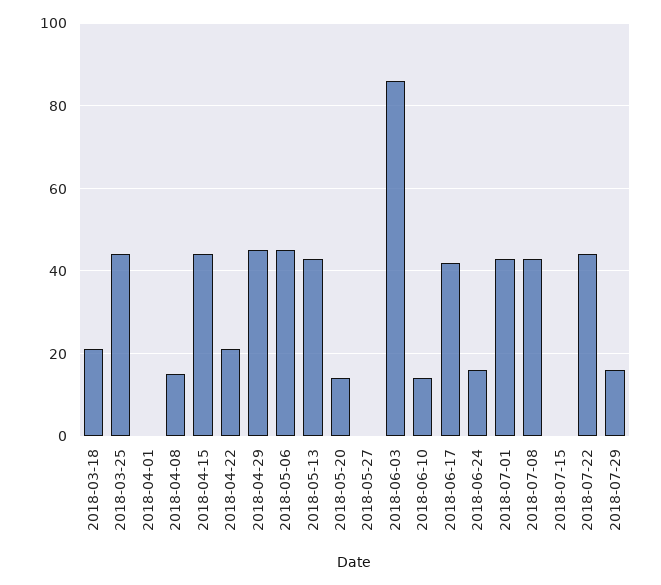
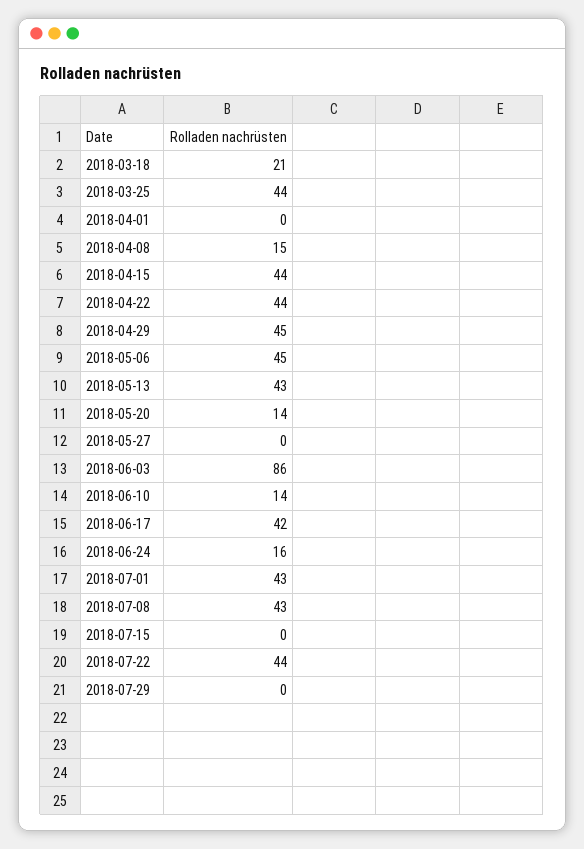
  {
    "2018-03-18": 21,
    "2018-03-25": 44,
    "2018-04-01": 0,
    "2018-04-08": 15,
    "2018-04-15": 44,
-   "2018-04-22": 20,
+   "2018-04-22": 44,
    "2018-04-29": 45,
    "2018-05-06": 45,
    "2018-05-13": 43,
    "2018-05-20": 14,
    "2018-05-27": 0,
    "2018-06-03": 86,
    "2018-06-10": 14,
    "2018-06-17": 42,
    "2018-06-24": 16,
    "2018-07-01": 43,
    "2018-07-08": 43,
    "2018-07-15": 0,
    "2018-07-22": 44,
-   "2018-07-29": 15
+   "2018-07-29": 0
  }

